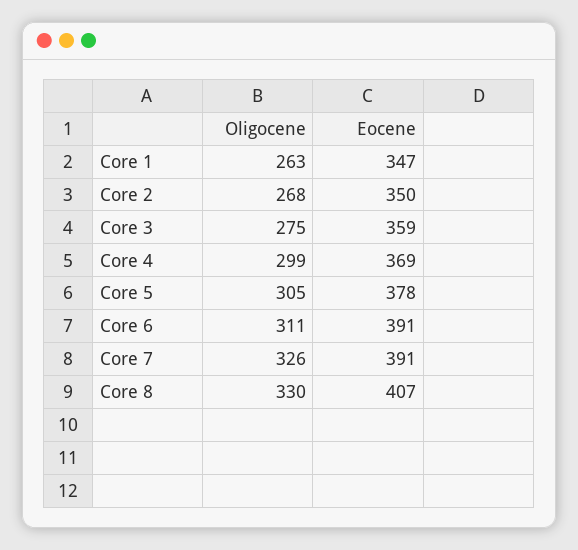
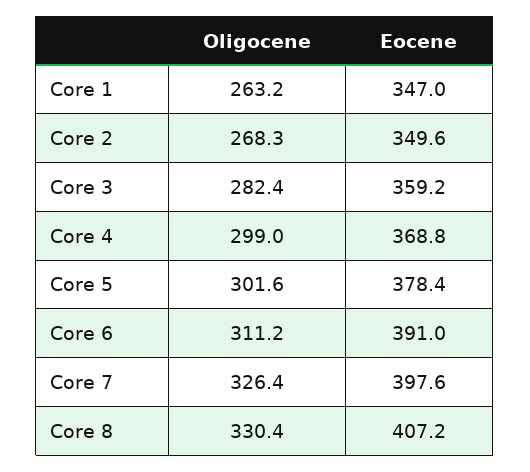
  {
    "Oligocene": {
      "Core 1": 263.2,
      "Core 2": 268.3,
-     "Core 3": 275,
+     "Core 3": 282.4,
      "Core 4": 299,
-     "Core 5": 305,
+     "Core 5": 301.6,
      "Core 6": 311.2,
      "Core 7": 326.4,
      "Core 8": 330.4
    },
    "Eocene": {
      "Core 1": 347,
      "Core 2": 349.6,
      "Core 3": 359.2,
      "Core 4": 368.8,
      "Core 5": 378.4,
      "Core 6": 391,
-     "Core 7": 391,
+     "Core 7": 397.6,
      "Core 8": 407.2
    }
  }

